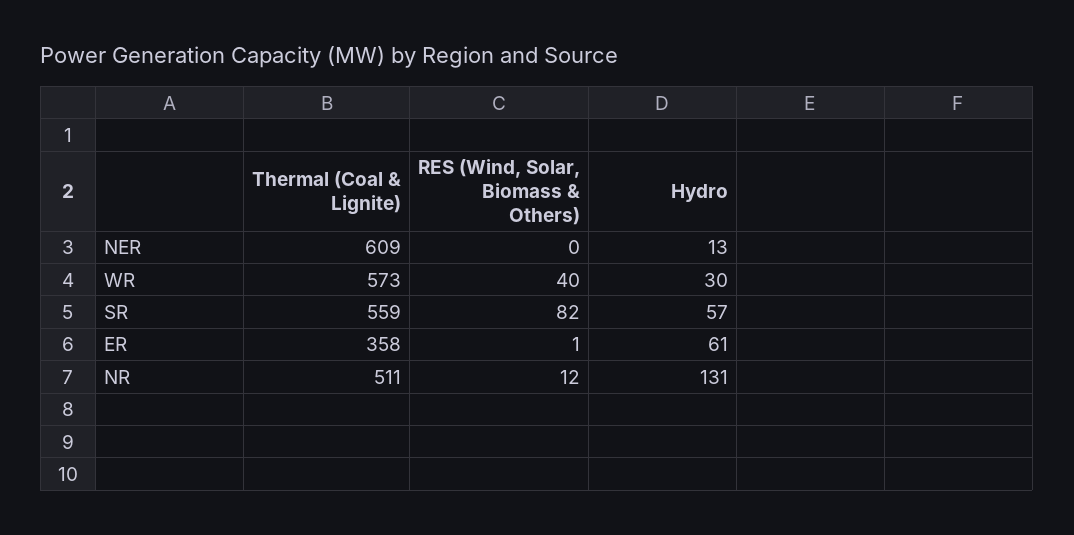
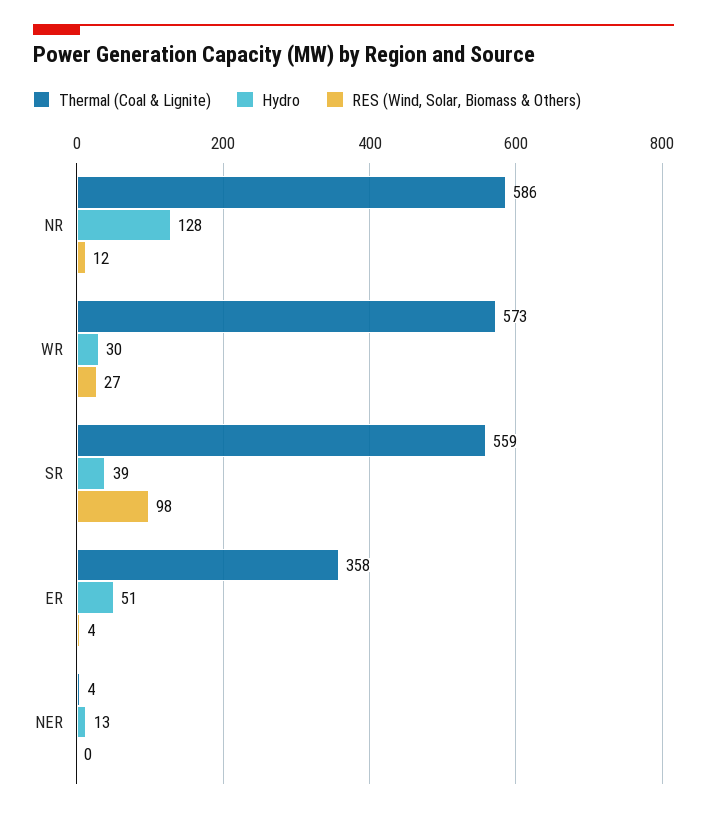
  {
    "Thermal (Coal & Lignite)": {
-     "NER": 609,
+     "NER": 4,
      "WR": 573,
      "SR": 559,
      "ER": 358,
-     "NR": 511
+     "NR": 586
    },
    "RES (Wind, Solar, Biomass & Others)": {
      "NER": 0,
-     "WR": 40,
+     "WR": 27,
-     "SR": 82,
+     "SR": 98,
-     "ER": 1,
+     "ER": 4,
      "NR": 12
    },
    "Hydro": {
      "NER": 13,
      "WR": 30,
-     "SR": 57,
+     "SR": 39,
-     "ER": 61,
+     "ER": 51,
-     "NR": 131
+     "NR": 128
    }
  }

